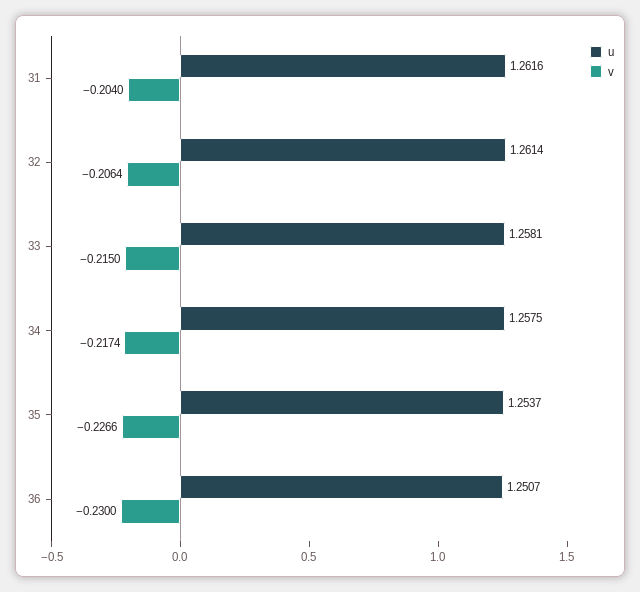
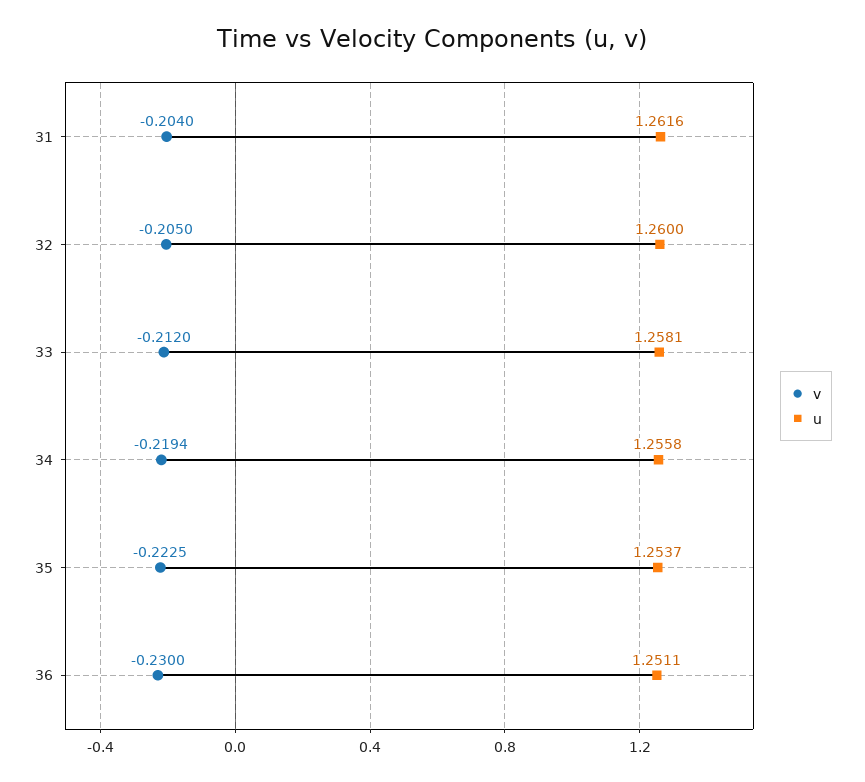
  {
    "u": {
      "31": 1.2616,
-     "32": 1.2614,
+     "32": 1.26,
      "33": 1.2581,
-     "34": 1.2575,
+     "34": 1.2558,
      "35": 1.2537,
-     "36": 1.2507
+     "36": 1.2511
    },
    "v": {
      "31": -0.204,
-     "32": -0.2064,
+     "32": -0.205,
-     "33": -0.215,
+     "33": -0.212,
-     "34": -0.2174,
+     "34": -0.2194,
-     "35": -0.2266,
+     "35": -0.2225,
      "36": -0.23
    }
  }

